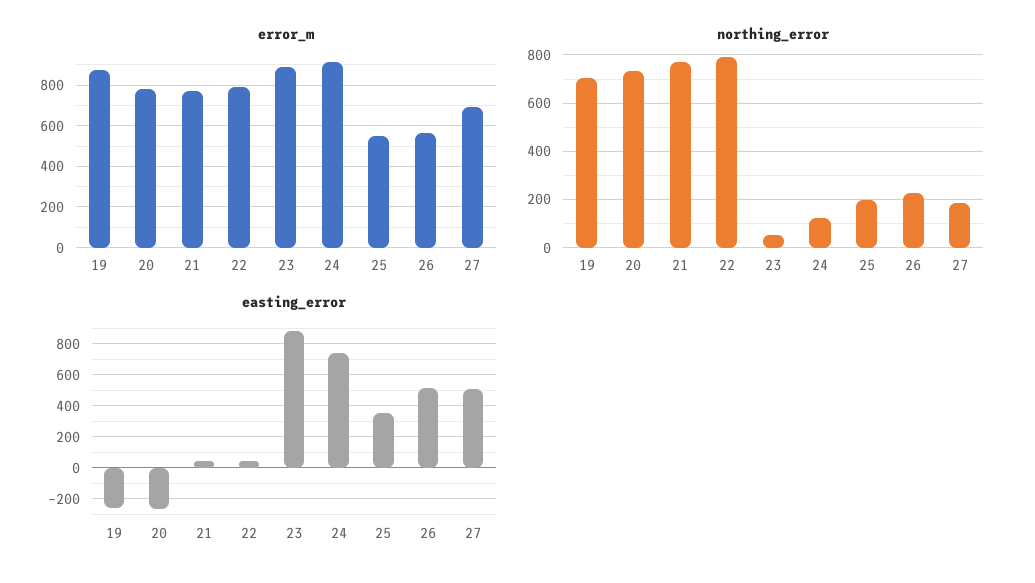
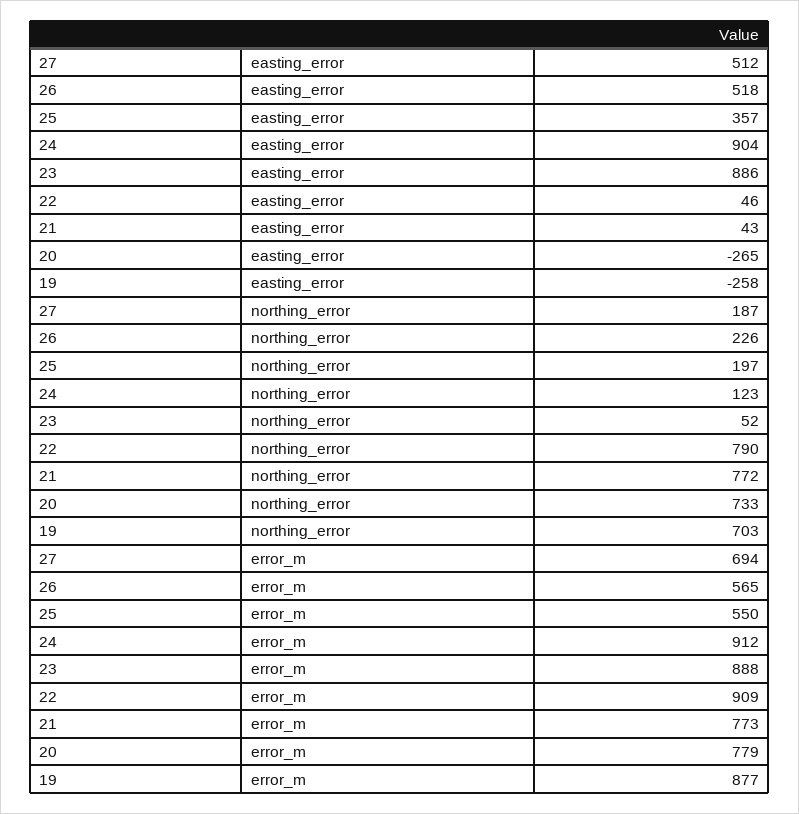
  {
    "error_m": {
      "19": 877,
      "20": 779,
      "21": 773,
-     "22": 800,
+     "22": 909,
      "23": 888,
      "24": 912,
      "25": 550,
      "26": 565,
      "27": 694
    },
    "northing_error": {
      "19": 703,
      "20": 733,
      "21": 772,
      "22": 790,
      "23": 52,
      "24": 123,
      "25": 197,
      "26": 226,
      "27": 187
    },
    "easting_error": {
      "19": -258,
      "20": -265,
      "21": 43,
      "22": 46,
      "23": 886,
-     "24": 750,
+     "24": 904,
      "25": 357,
      "26": 518,
      "27": 512
    }
  }

